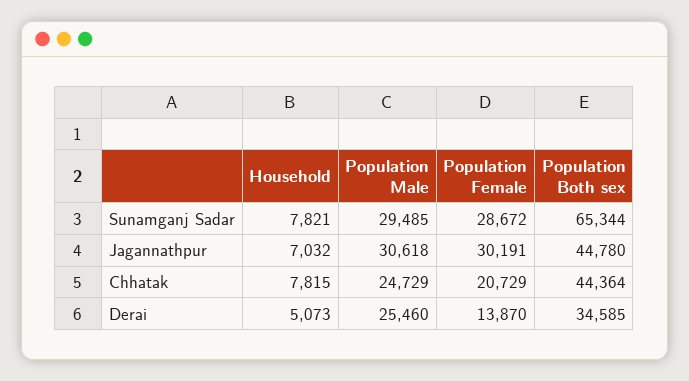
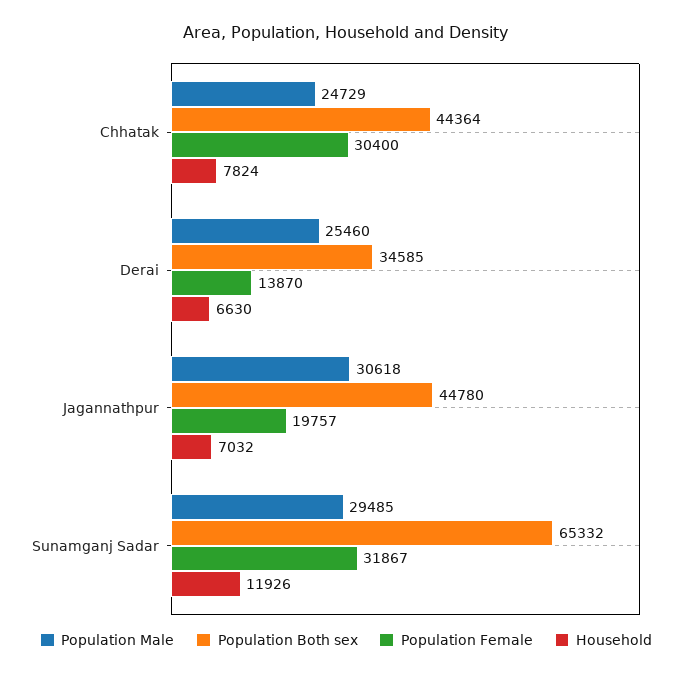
  {
    "Household": {
-     "Sunamganj Sadar": 7821,
+     "Sunamganj Sadar": 11926,
      "Jagannathpur": 7032,
-     "Chhatak": 7815,
+     "Chhatak": 7824,
-     "Derai": 5073
+     "Derai": 6630
    },
    "Population Male": {
      "Sunamganj Sadar": 29485,
      "Jagannathpur": 30618,
      "Chhatak": 24729,
      "Derai": 25460
    },
    "Population Female": {
-     "Sunamganj Sadar": 28672,
+     "Sunamganj Sadar": 31867,
-     "Jagannathpur": 30191,
+     "Jagannathpur": 19757,
-     "Chhatak": 20729,
+     "Chhatak": 30400,
      "Derai": 13870
    },
    "Population Both sex": {
-     "Sunamganj Sadar": 65344,
+     "Sunamganj Sadar": 65332,
      "Jagannathpur": 44780,
      "Chhatak": 44364,
      "Derai": 34585
    }
  }

